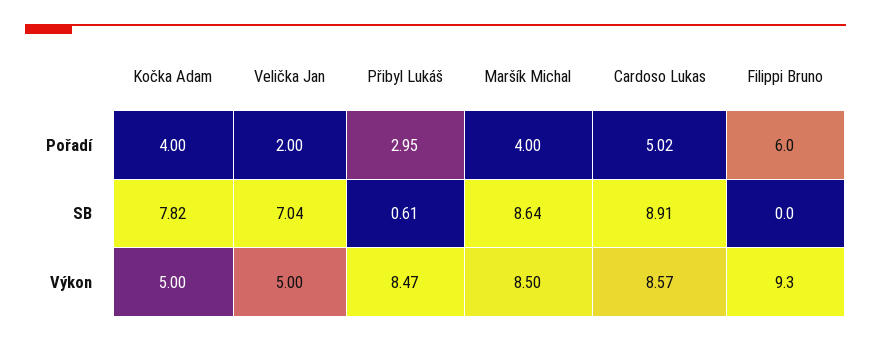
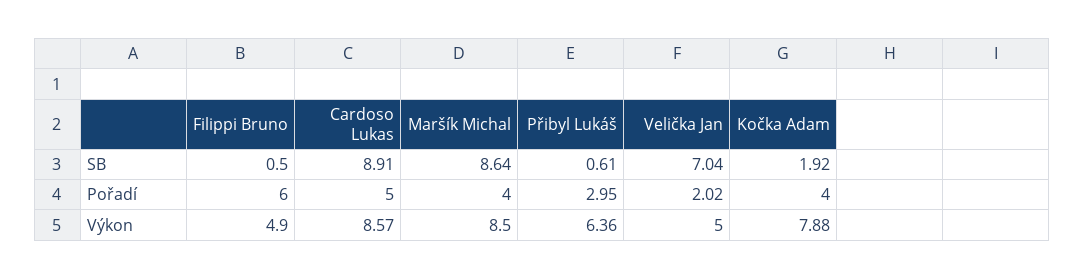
  {
    "Kočka Adam": {
      "Pořadí": 4,
-     "SB": 7.82,
+     "SB": 1.92,
-     "Výkon": 5
+     "Výkon": 7.88
    },
    "Velička Jan": {
-     "Pořadí": 2,
+     "Pořadí": 2.02,
      "SB": 7.04,
      "Výkon": 5
    },
    "Přibyl Lukáš": {
      "Pořadí": 2.95,
      "SB": 0.61,
-     "Výkon": 8.47
+     "Výkon": 6.36
    },
    "Maršík Michal": {
      "Pořadí": 4,
      "SB": 8.64,
      "Výkon": 8.5
    },
    "Cardoso Lukas": {
-     "Pořadí": 5.02,
+     "Pořadí": 5,
      "SB": 8.91,
      "Výkon": 8.57
    },
    "Filippi Bruno": {
      "Pořadí": 6,
-     "SB": 0,
+     "SB": 0.5,
-     "Výkon": 9.3
+     "Výkon": 4.9
    }
  }

